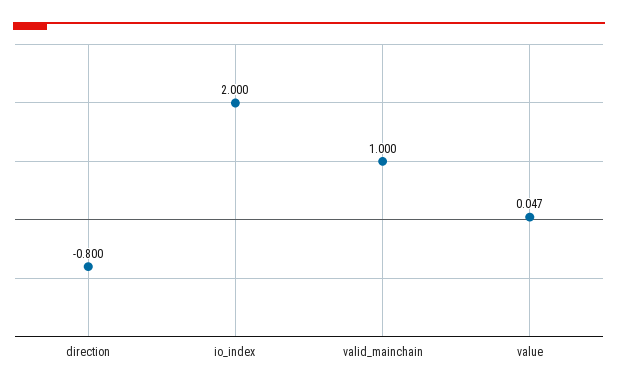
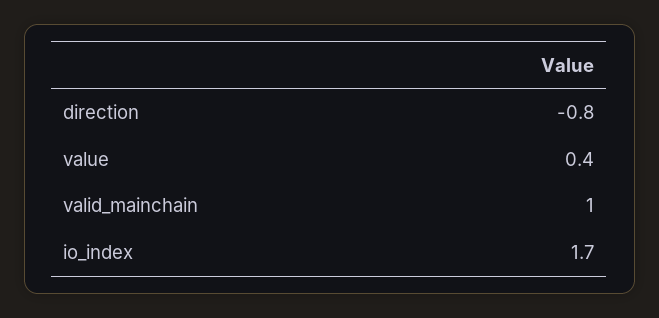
  {
    "direction": -0.8,
-   "io_index": 2,
+   "io_index": 1.7,
    "valid_mainchain": 1,
-   "value": 0.047
+   "value": 0.4
  }

